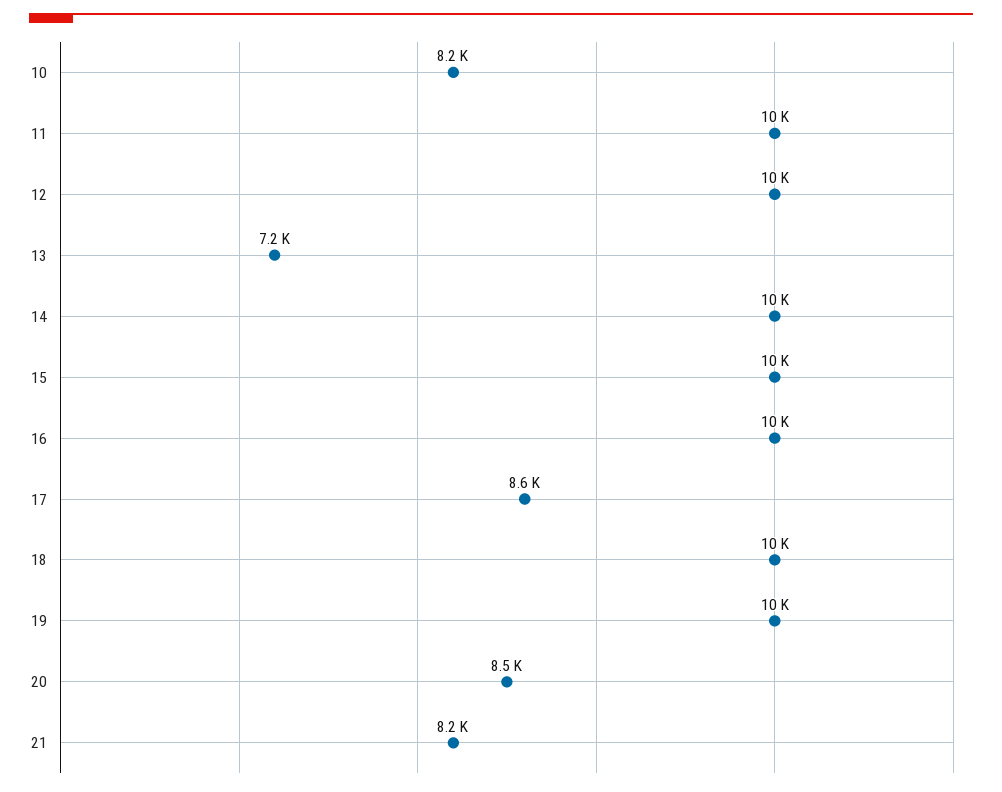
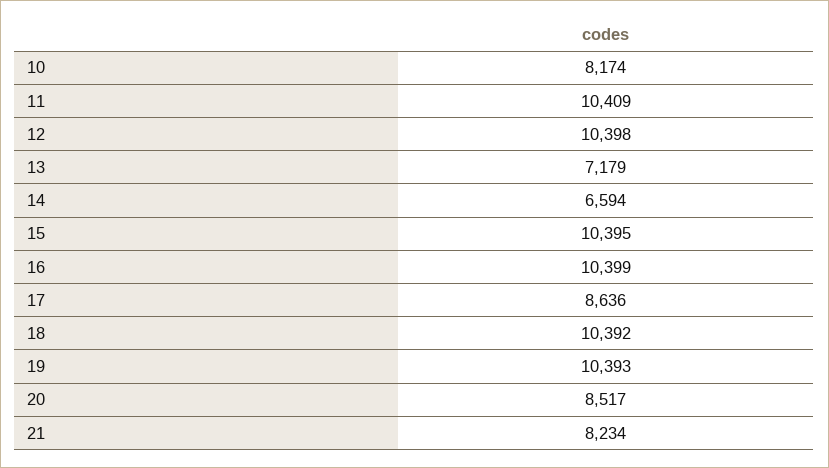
  {
    "10": 8174,
    "11": 10409,
    "12": 10398,
    "13": 7179,
-   "14": 10000,
+   "14": 6594,
    "15": 10395,
    "16": 10399,
    "17": 8636,
    "18": 10392,
    "19": 10393,
    "20": 8517,
    "21": 8234
  }

